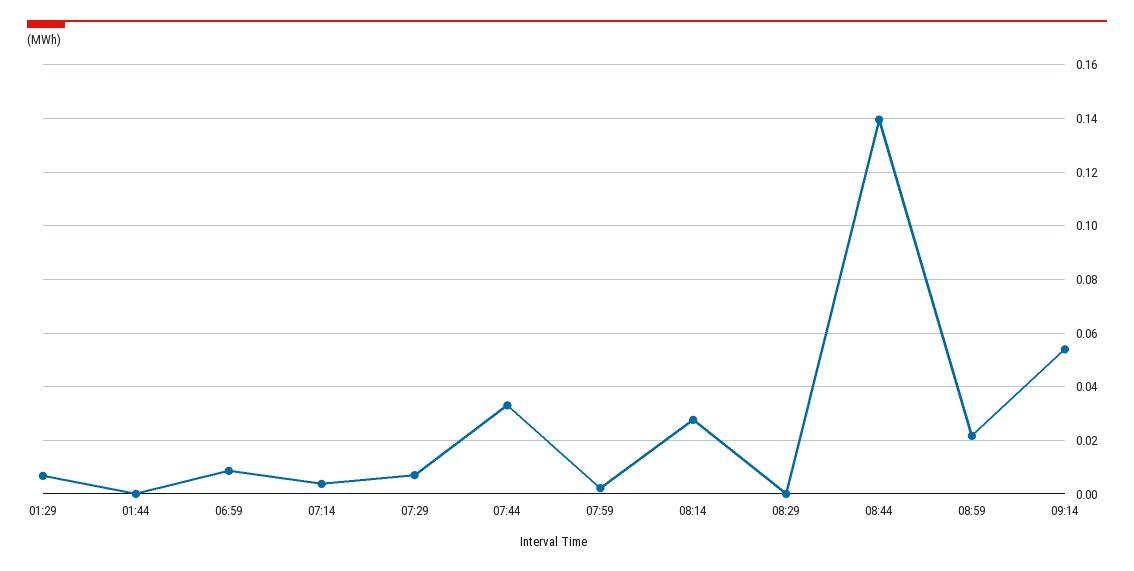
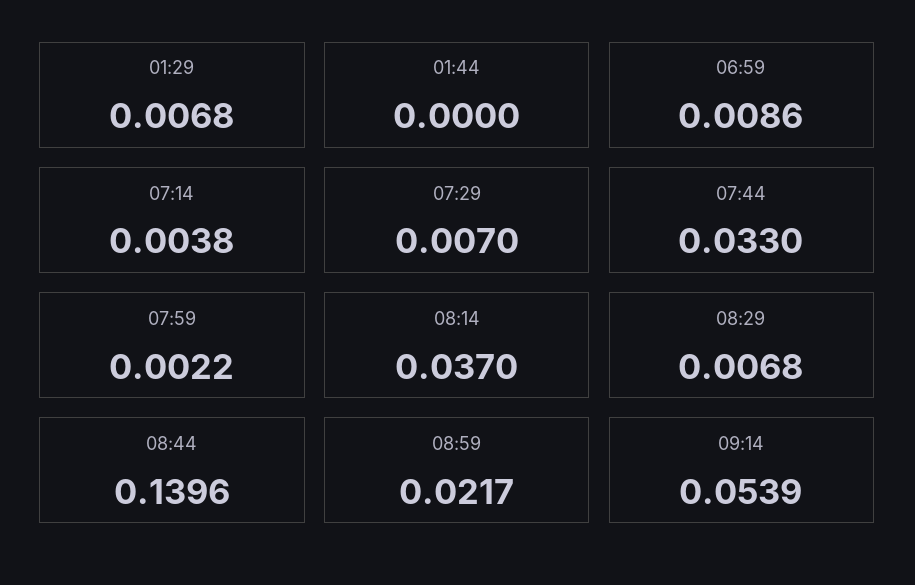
  {
    "01:29": 0.0068,
    "01:44": 0,
    "06:59": 0.0086,
    "07:14": 0.0038,
    "07:29": 0.007,
    "07:44": 0.033,
    "07:59": 0.0022,
-   "08:14": 0.0275,
+   "08:14": 0.037,
-   "08:29": 0,
+   "08:29": 0.0068,
    "08:44": 0.1396,
    "08:59": 0.0217,
    "09:14": 0.0539
  }

